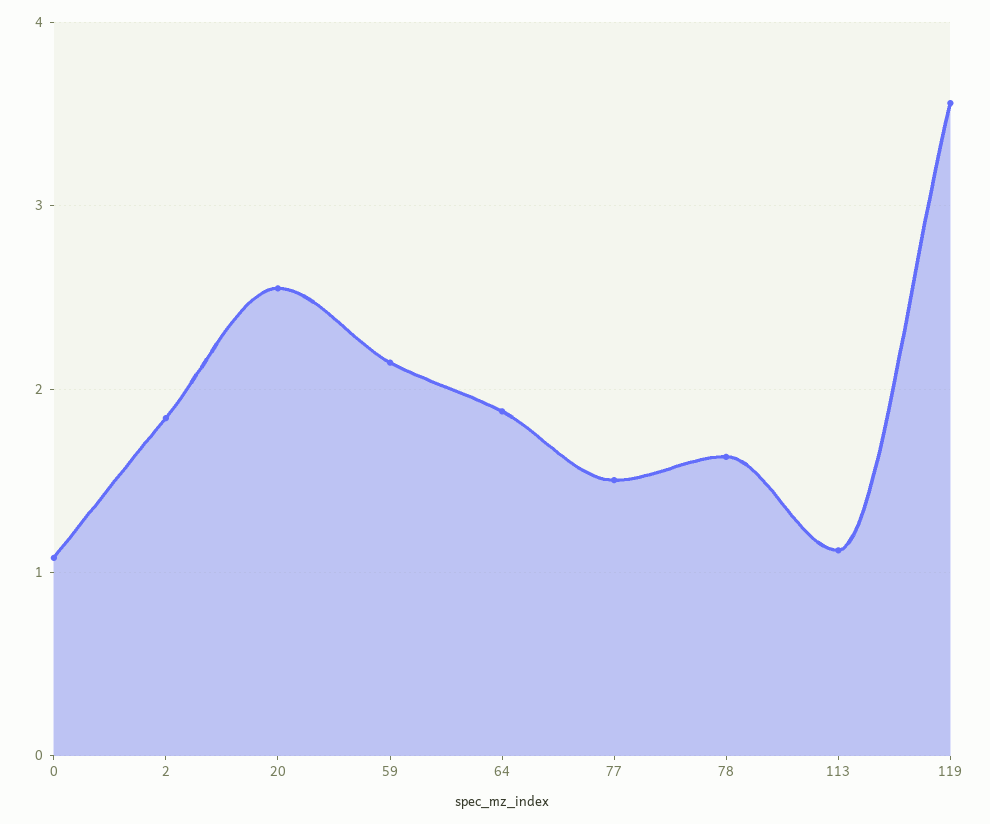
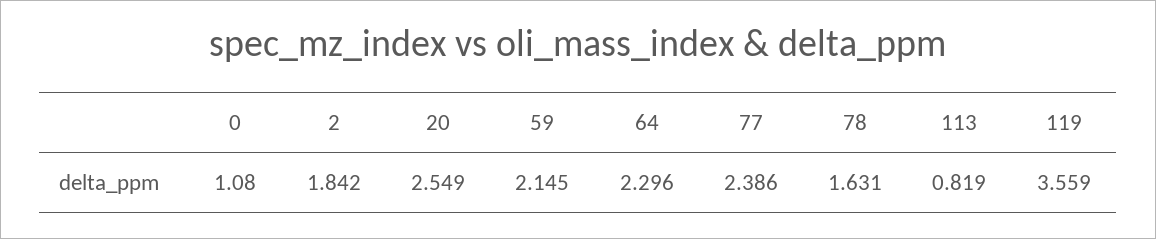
  {
    "0": 1.08,
    "2": 1.842,
    "20": 2.549,
    "59": 2.145,
-   "64": 1.9,
+   "64": 2.296,
-   "77": 1.5,
+   "77": 2.386,
    "78": 1.631,
-   "113": 1.1,
+   "113": 0.819,
    "119": 3.559
  }

